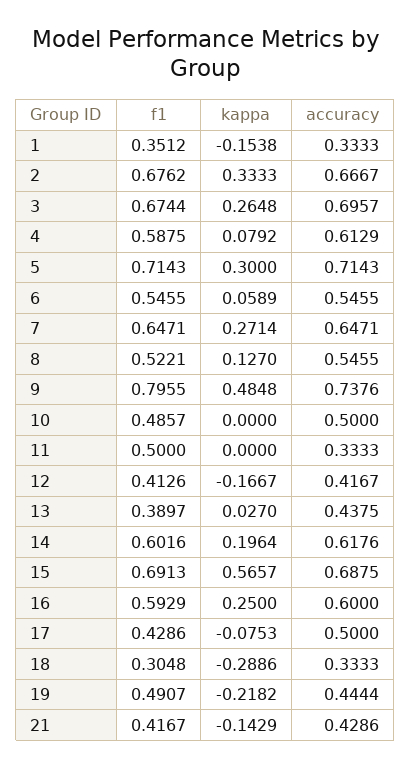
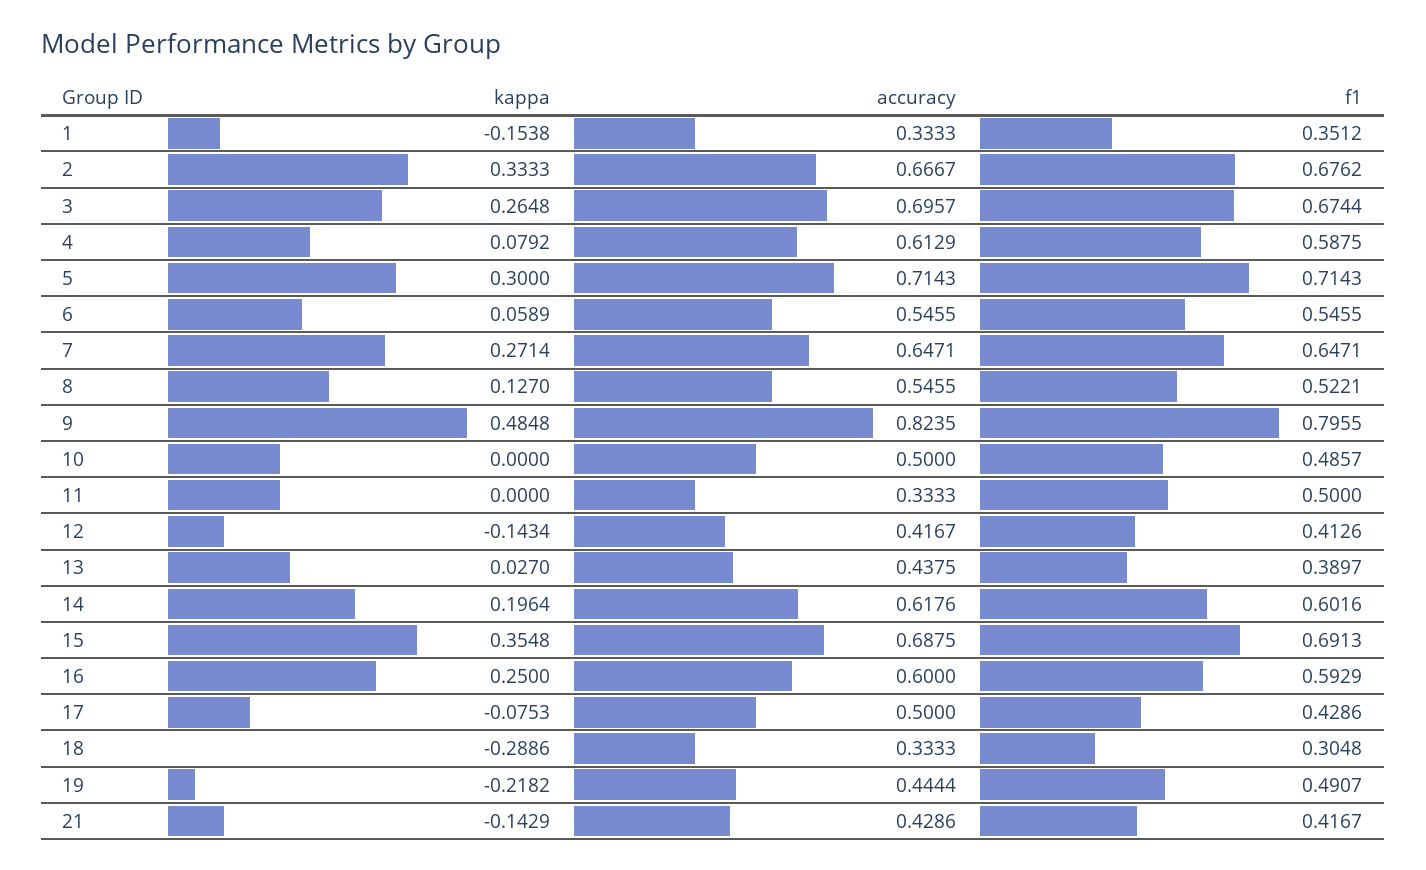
  {
    "f1": {
      "1": 0.3512,
      "2": 0.6762,
      "3": 0.6744,
      "4": 0.5875,
      "5": 0.7143,
      "6": 0.5455,
      "7": 0.6471,
      "8": 0.5221,
      "9": 0.7955,
      "10": 0.4857,
      "11": 0.5,
      "12": 0.4126,
      "13": 0.3897,
      "14": 0.6016,
      "15": 0.6913,
      "16": 0.5929,
      "17": 0.4286,
      "18": 0.3048,
      "19": 0.4907,
      "21": 0.4167
    },
    "kappa": {
      "1": -0.1538,
      "2": 0.3333,
      "3": 0.2648,
      "4": 0.0792,
      "5": 0.3,
      "6": 0.0589,
      "7": 0.2714,
      "8": 0.127,
      "9": 0.4848,
      "10": 0,
      "11": 0,
-     "12": -0.1667,
+     "12": -0.1434,
      "13": 0.027,
      "14": 0.1964,
-     "15": 0.5657,
+     "15": 0.3548,
      "16": 0.25,
      "17": -0.0753,
      "18": -0.2886,
      "19": -0.2182,
      "21": -0.1429
    },
    "accuracy": {
      "1": 0.3333,
      "2": 0.6667,
      "3": 0.6957,
      "4": 0.6129,
      "5": 0.7143,
      "6": 0.5455,
      "7": 0.6471,
      "8": 0.5455,
-     "9": 0.7376,
+     "9": 0.8235,
      "10": 0.5,
      "11": 0.3333,
      "12": 0.4167,
      "13": 0.4375,
      "14": 0.6176,
      "15": 0.6875,
      "16": 0.6,
      "17": 0.5,
      "18": 0.3333,
      "19": 0.4444,
      "21": 0.4286
    }
  }

